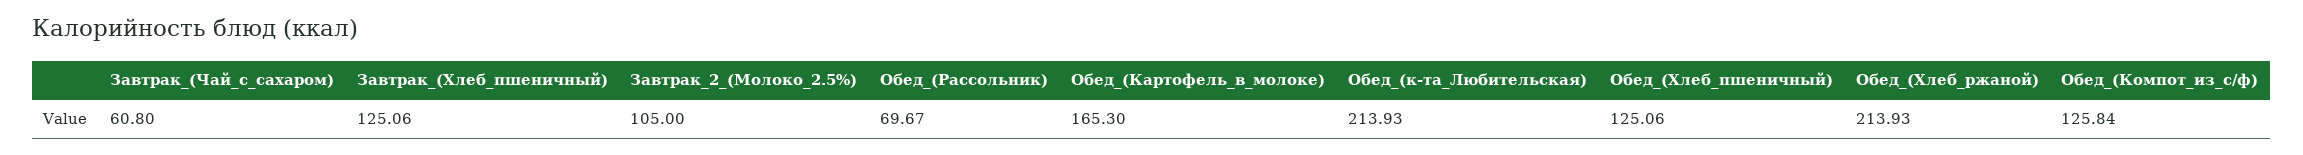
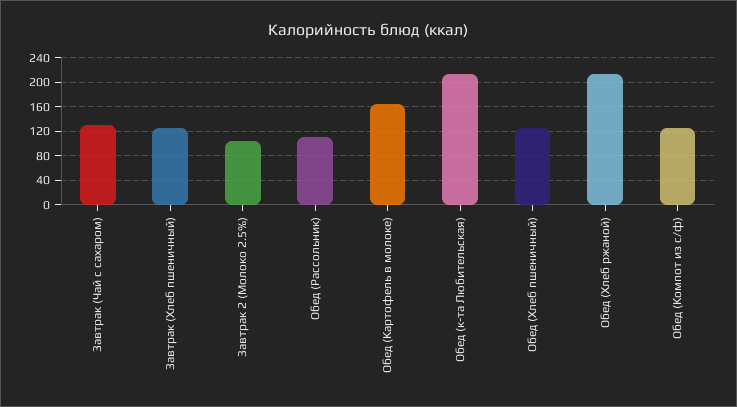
  {
-   "Завтрак_(Чай_с_сахаром)": 60.8,
+   "Завтрак_(Чай_с_сахаром)": 130,
    "Завтрак_(Хлеб_пшеничный)": 125.06,
    "Завтрак_2_(Молоко_2.5%)": 105,
-   "Обед_(Рассольник)": 69.67,
+   "Обед_(Рассольник)": 110,
    "Обед_(Картофель_в_молоке)": 165.3,
    "Обед_(к-та_Любительская)": 213.93,
    "Обед_(Хлеб_пшеничный)": 125.06,
    "Обед_(Хлеб_ржаной)": 213.93,
    "Обед_(Компот_из_с/ф)": 125.84
  }

